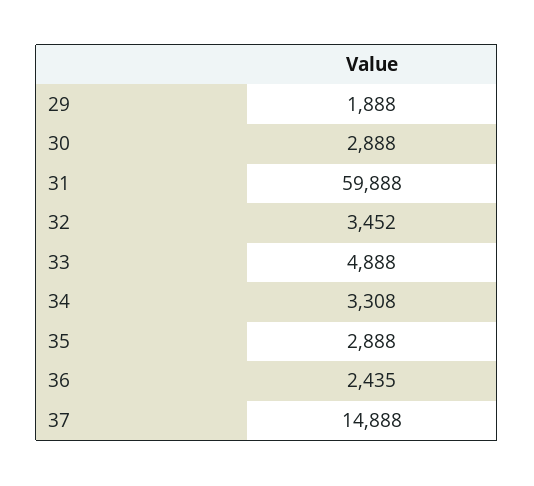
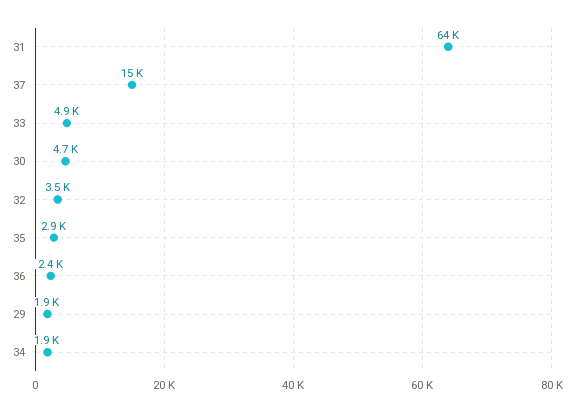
  {
    "29": 1888,
-   "30": 2888,
+   "30": 4700,
-   "31": 59888,
+   "31": 64000,
    "32": 3452,
    "33": 4888,
-   "34": 3308,
+   "34": 1900,
    "35": 2888,
    "36": 2435,
    "37": 14888
  }

